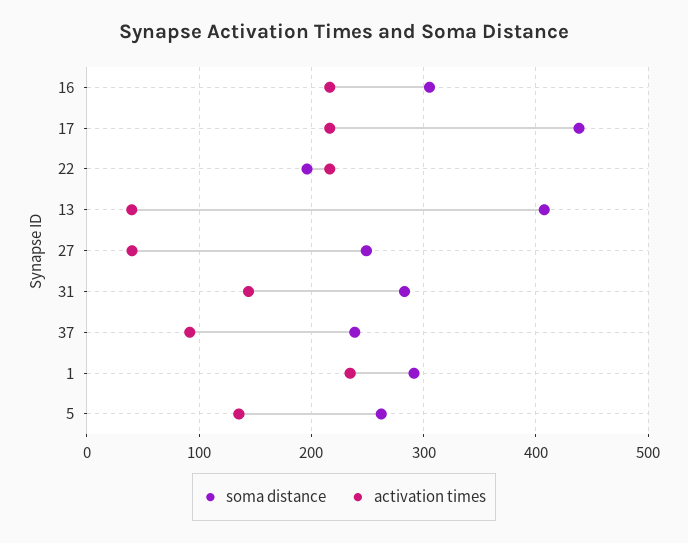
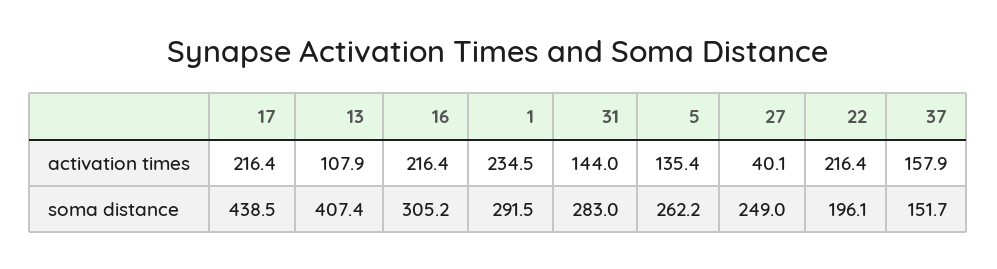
  {
    "soma distance": {
      "16": 305.2,
      "17": 438.5,
      "22": 196.1,
      "13": 407.4,
      "27": 249,
      "31": 283,
-     "37": 240,
+     "37": 151.7,
      "1": 291.5,
      "5": 262.2
    },
    "activation times": {
      "16": 216.4,
      "17": 216.4,
      "22": 216.4,
-     "13": 40,
+     "13": 107.9,
      "27": 40.1,
      "31": 144,
-     "37": 90,
+     "37": 157.9,
      "1": 234.5,
      "5": 135.4
    }
  }

